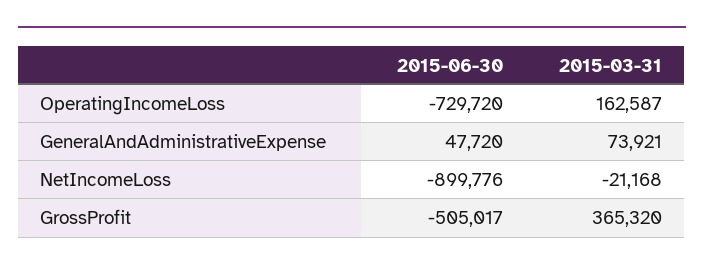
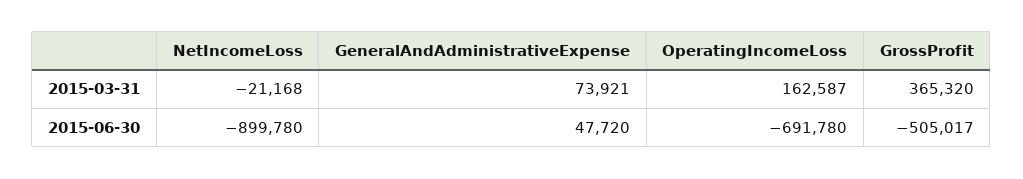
  {
    "2015-06-30": {
-     "OperatingIncomeLoss": -729720,
+     "OperatingIncomeLoss": -691780,
      "GeneralAndAdministrativeExpense": 47720,
-     "NetIncomeLoss": -899776,
+     "NetIncomeLoss": -899780,
      "GrossProfit": -505017
    },
    "2015-03-31": {
      "OperatingIncomeLoss": 162587,
      "GeneralAndAdministrativeExpense": 73921,
      "NetIncomeLoss": -21168,
      "GrossProfit": 365320
    }
  }

